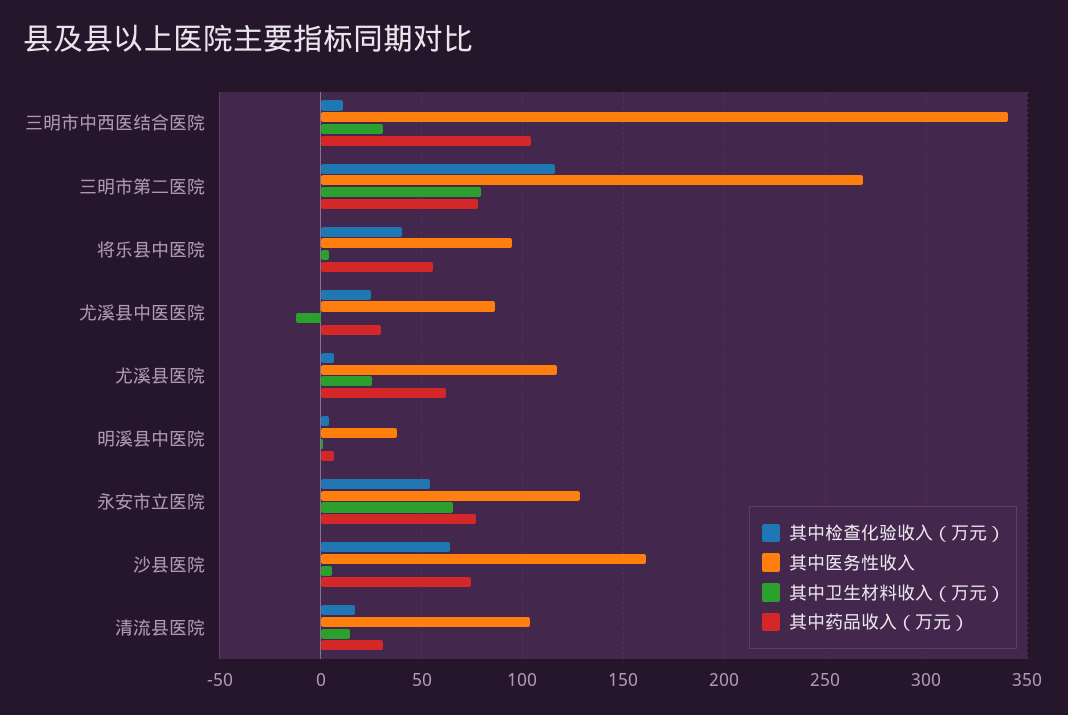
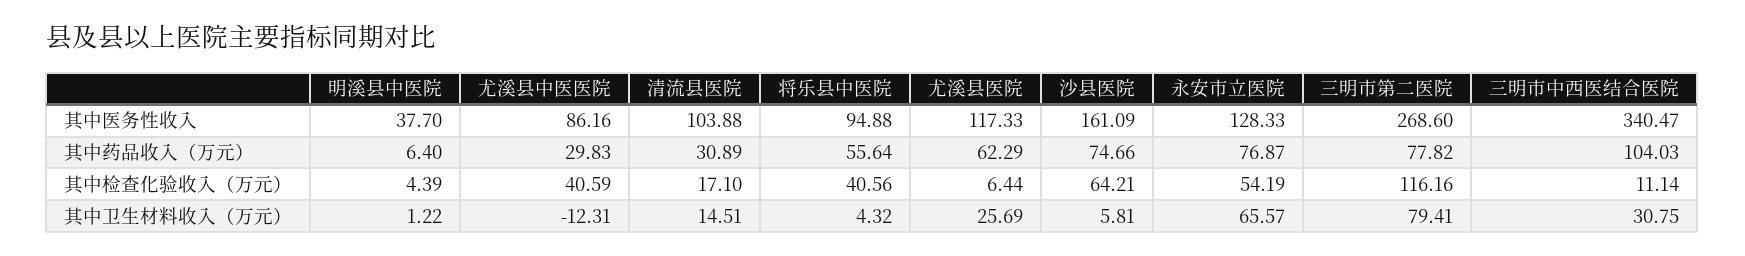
  {
    "其中检查化验收入（万元）": {
      "三明市中西医结合医院": 11.14,
      "三明市第二医院": 116.16,
      "将乐县中医院": 40.56,
-     "尤溪县中医医院": 25,
+     "尤溪县中医医院": 40.59,
      "尤溪县医院": 6.44,
      "明溪县中医院": 4.39,
      "永安市立医院": 54.19,
      "沙县医院": 64.21,
      "清流县医院": 17.1
    },
    "其中医务性收入": {
      "三明市中西医结合医院": 340.47,
      "三明市第二医院": 268.6,
      "将乐县中医院": 94.88,
      "尤溪县中医医院": 86.16,
      "尤溪县医院": 117.33,
      "明溪县中医院": 37.7,
      "永安市立医院": 128.33,
      "沙县医院": 161.09,
      "清流县医院": 103.88
    },
    "其中卫生材料收入（万元）": {
      "三明市中西医结合医院": 30.75,
      "三明市第二医院": 79.41,
      "将乐县中医院": 4.32,
      "尤溪县中医医院": -12.31,
      "尤溪县医院": 25.69,
      "明溪县中医院": 1.22,
      "永安市立医院": 65.57,
      "沙县医院": 5.81,
      "清流县医院": 14.51
    },
    "其中药品收入（万元）": {
      "三明市中西医结合医院": 104.03,
      "三明市第二医院": 77.82,
      "将乐县中医院": 55.64,
      "尤溪县中医医院": 29.83,
      "尤溪县医院": 62.29,
      "明溪县中医院": 6.4,
      "永安市立医院": 76.87,
      "沙县医院": 74.66,
      "清流县医院": 30.89
    }
  }

